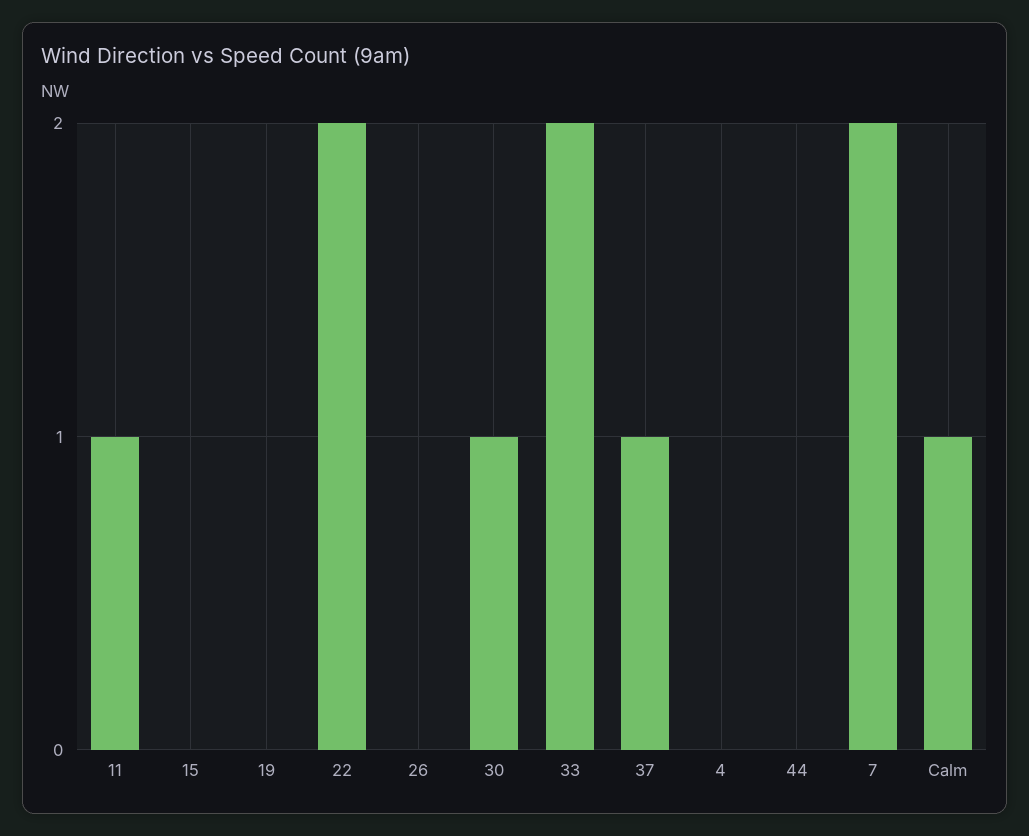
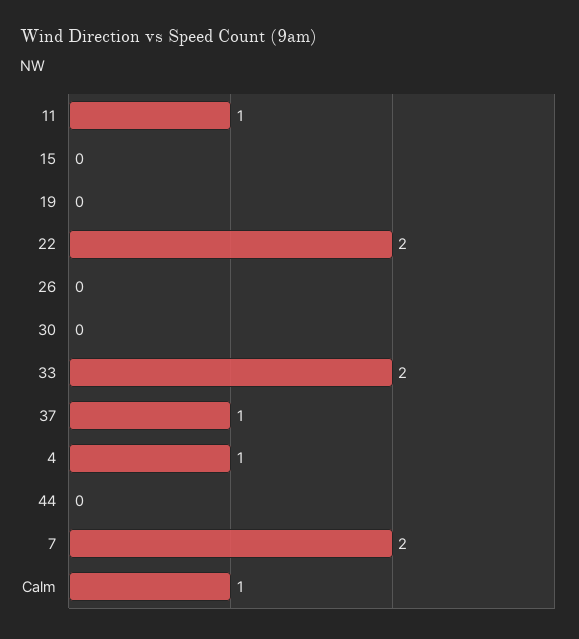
  {
    "11": 1,
    "15": 0,
    "19": 0,
    "22": 2,
    "26": 0,
-   "30": 1,
+   "30": 0,
    "33": 2,
    "37": 1,
-   "4": 0,
+   "4": 1,
    "44": 0,
    "7": 2,
    "Calm": 1
  }

